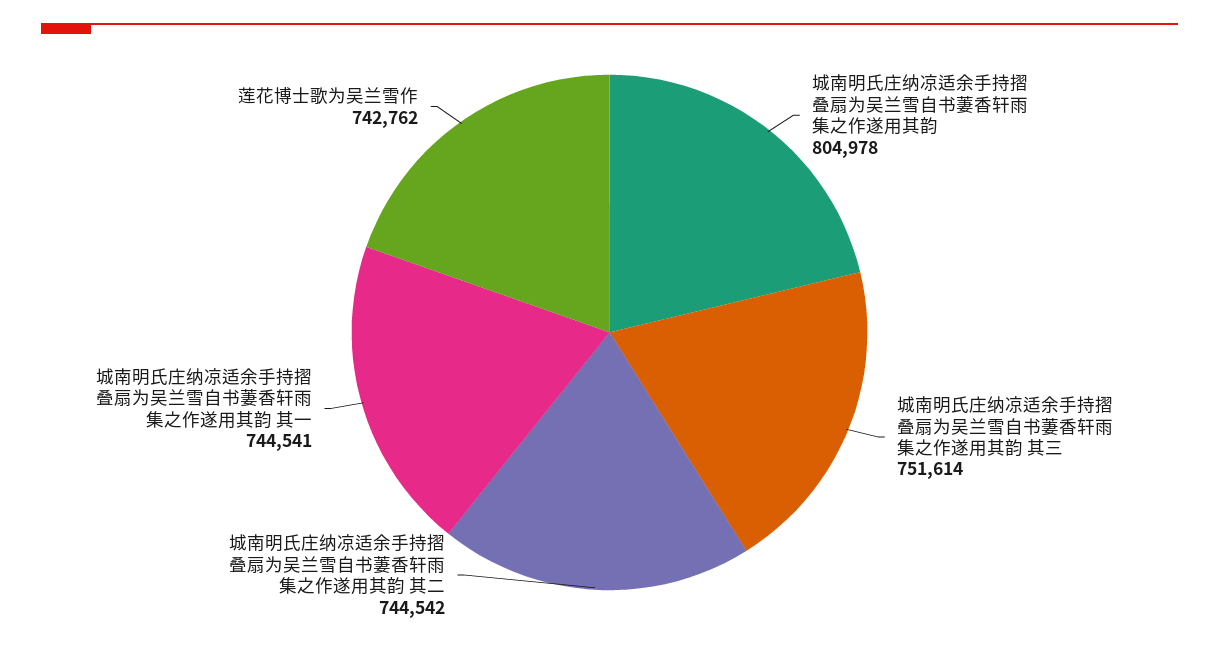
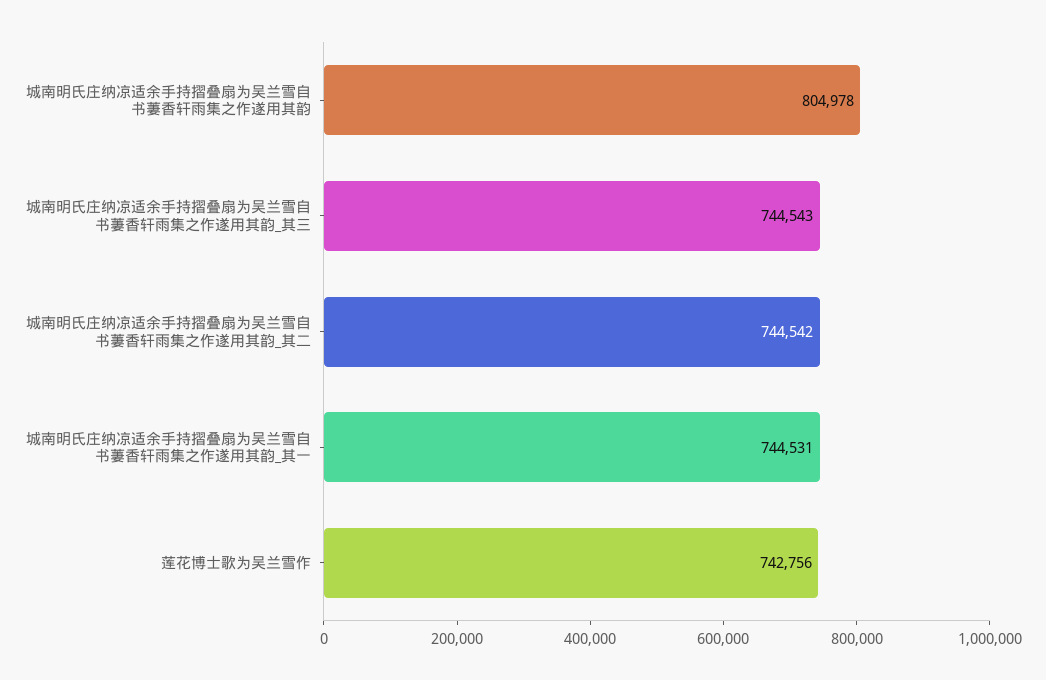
  {
    "城南明氏庄纳凉适余手持摺叠扇为吴兰雪自书萋香轩雨集之作遂用其韵": 804978,
-   "城南明氏庄纳凉适余手持摺叠扇为吴兰雪自书萋香轩雨集之作遂用其韵 其三": 751614,
+   "城南明氏庄纳凉适余手持摺叠扇为吴兰雪自书萋香轩雨集之作遂用其韵 其三": 744543,
    "城南明氏庄纳凉适余手持摺叠扇为吴兰雪自书萋香轩雨集之作遂用其韵 其二": 744542,
-   "城南明氏庄纳凉适余手持摺叠扇为吴兰雪自书萋香轩雨集之作遂用其韵 其一": 744541,
+   "城南明氏庄纳凉适余手持摺叠扇为吴兰雪自书萋香轩雨集之作遂用其韵 其一": 744531,
-   "莲花博士歌为吴兰雪作": 742762
+   "莲花博士歌为吴兰雪作": 742756
  }

